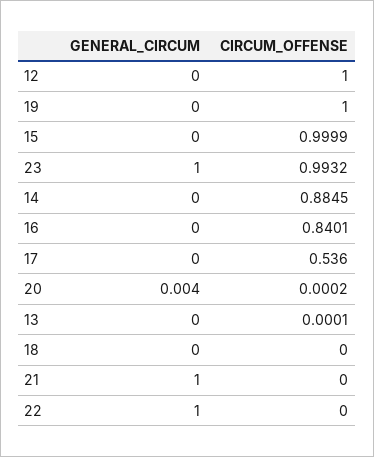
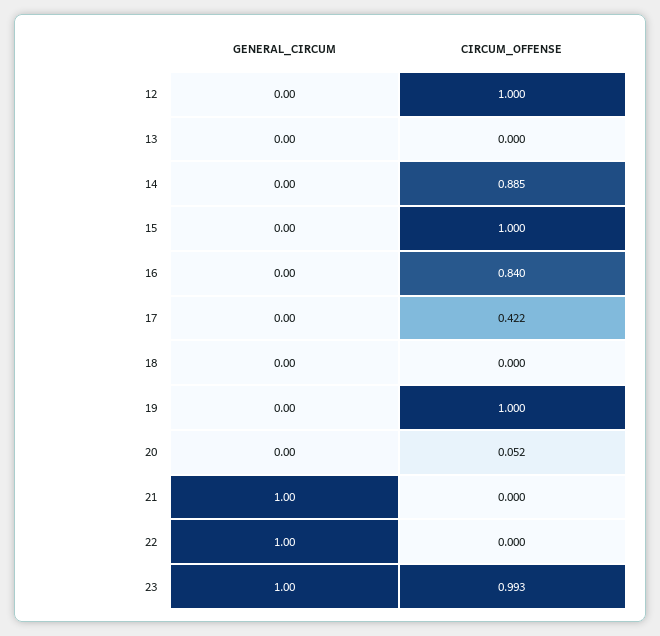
  {
    "GENERAL_CIRCUM": {
      "12": 0,
      "19": 0,
      "15": 0,
      "23": 1,
      "14": 0,
      "16": 0,
      "17": 0,
      "20": 0.004,
      "13": 0,
      "18": 0,
      "21": 1,
      "22": 1
    },
    "CIRCUM_OFFENSE": {
      "12": 1,
      "19": 1,
      "15": 0.9999,
      "23": 0.9932,
      "14": 0.8845,
      "16": 0.8401,
-     "17": 0.536,
+     "17": 0.422,
-     "20": 0.0002,
+     "20": 0.052,
      "13": 0.0001,
      "18": 0,
      "21": 0,
      "22": 0
    }
  }

